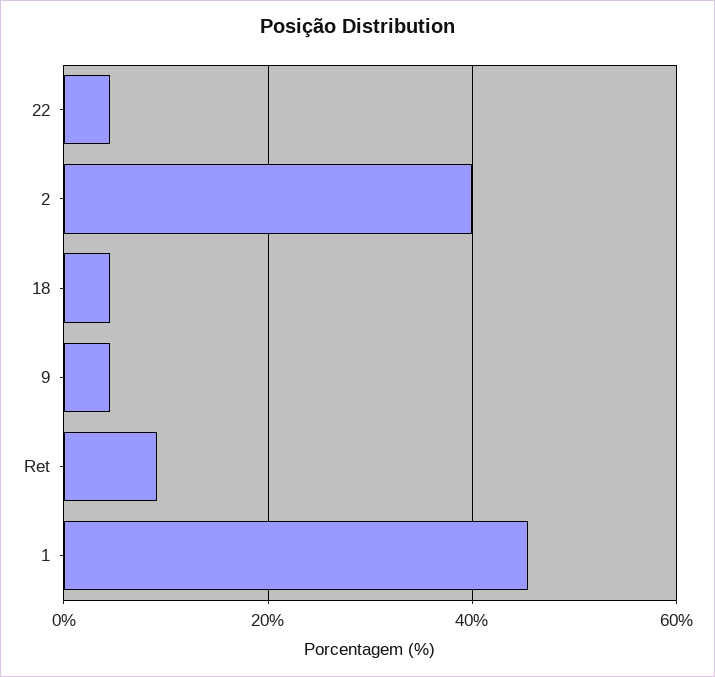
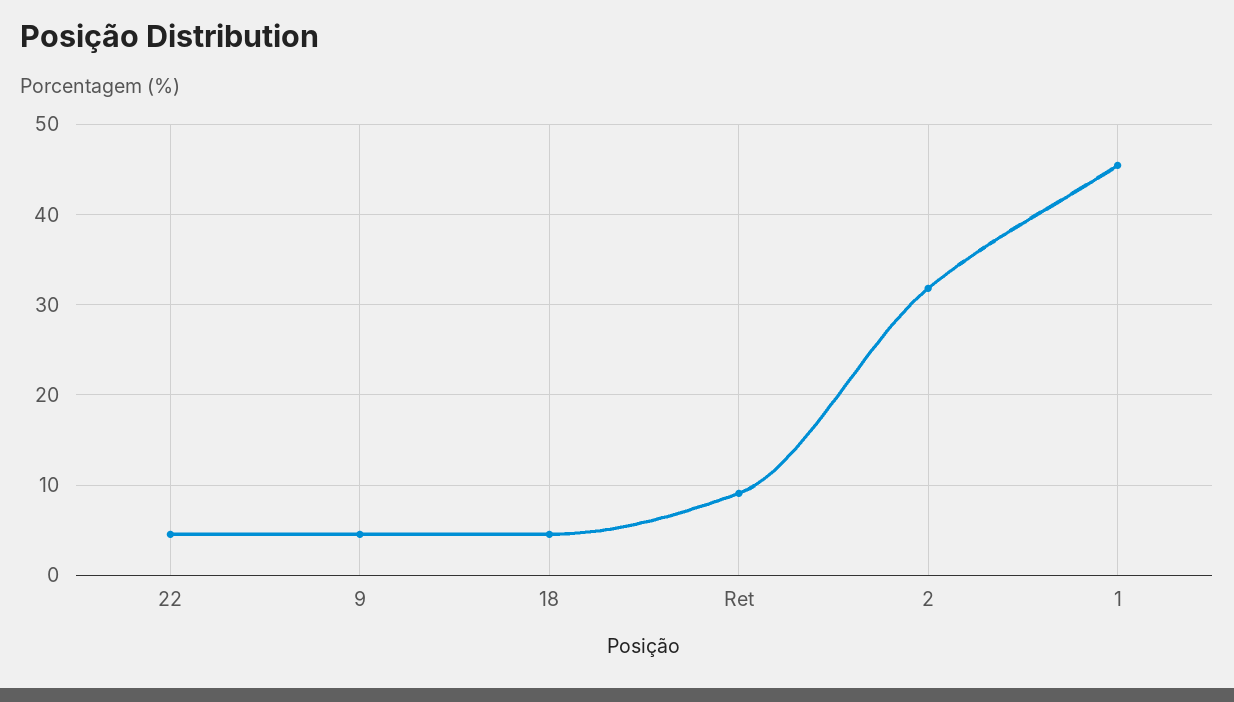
  {
    "22": 5,
-   "2": 40,
+   "2": 32,
    "18": 5,
    "9": 5,
    "Ret": 9,
    "1": 45
  }

